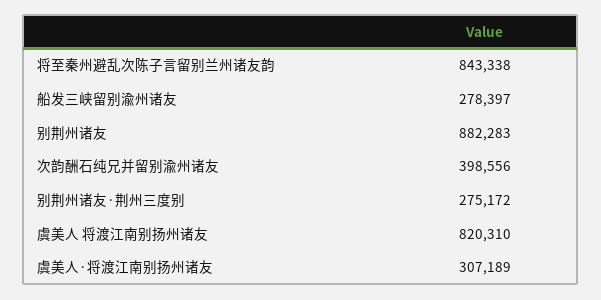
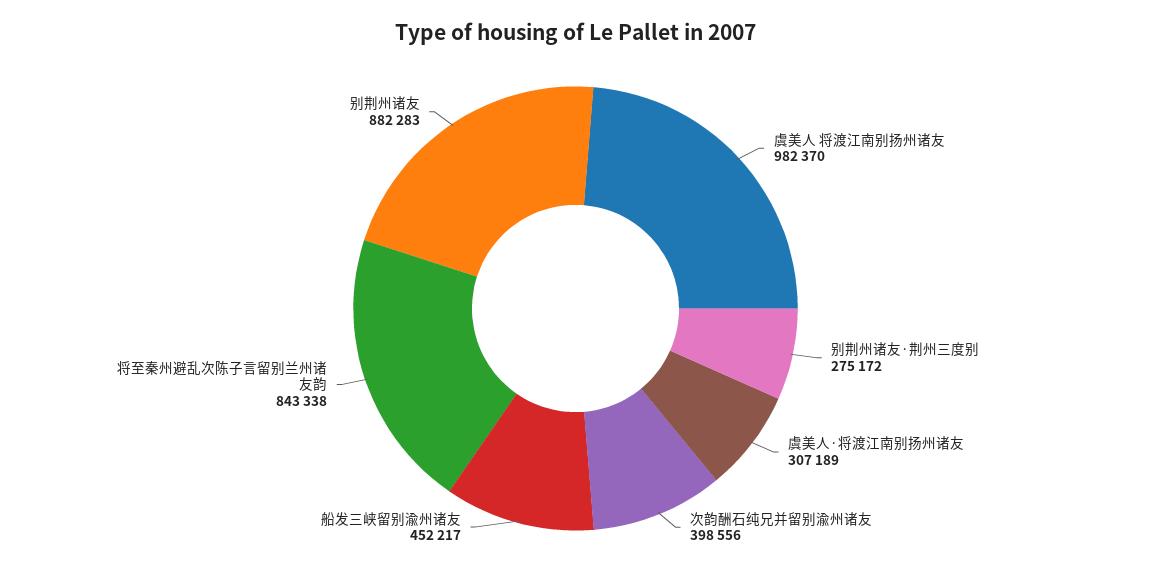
  {
    "将至秦州避乱次陈子言留别兰州诸友韵": 843338,
-   "船发三峡留别渝州诸友": 278397,
+   "船发三峡留别渝州诸友": 452217,
    "别荆州诸友": 882283,
    "次韵酬石纯兄并留别渝州诸友": 398556,
    "别荆州诸友·荆州三度别": 275172,
-   "虞美人 将渡江南别扬州诸友": 820310,
+   "虞美人 将渡江南别扬州诸友": 982370,
    "虞美人·将渡江南别扬州诸友": 307189
  }

